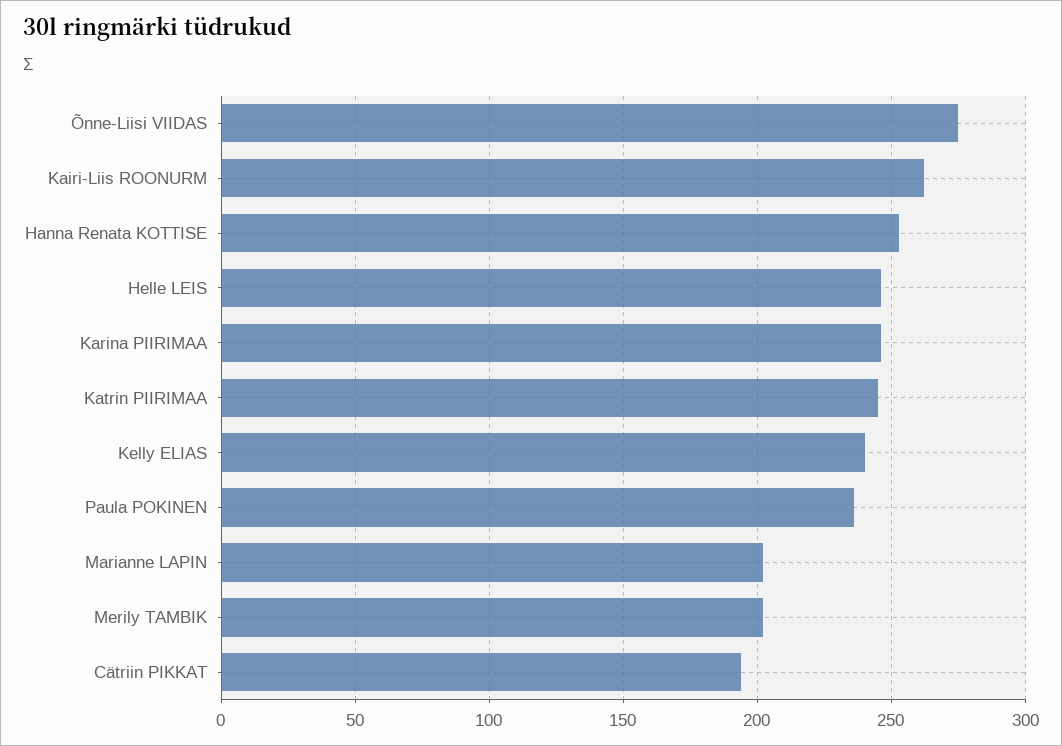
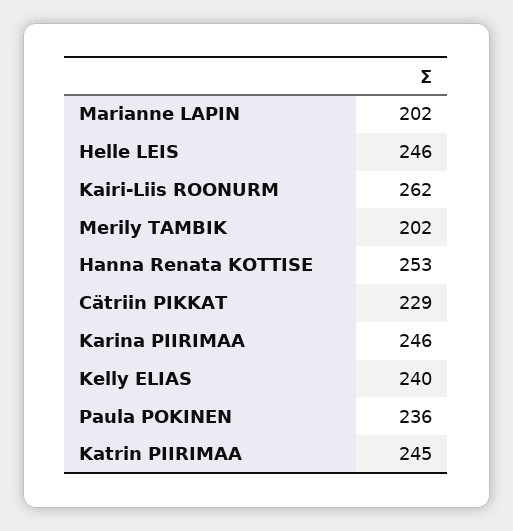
  {
-   "Õnne-Liisi VIIDAS": 275,
    "Kairi-Liis ROONURM": 262,
    "Hanna Renata KOTTISE": 253,
    "Helle LEIS": 246,
    "Karina PIIRIMAA": 246,
    "Katrin PIIRIMAA": 245,
    "Kelly ELIAS": 240,
    "Paula POKINEN": 236,
    "Marianne LAPIN": 202,
    "Merily TAMBIK": 202,
-   "Cätriin PIKKAT": 195
+   "Cätriin PIKKAT": 229
  }

